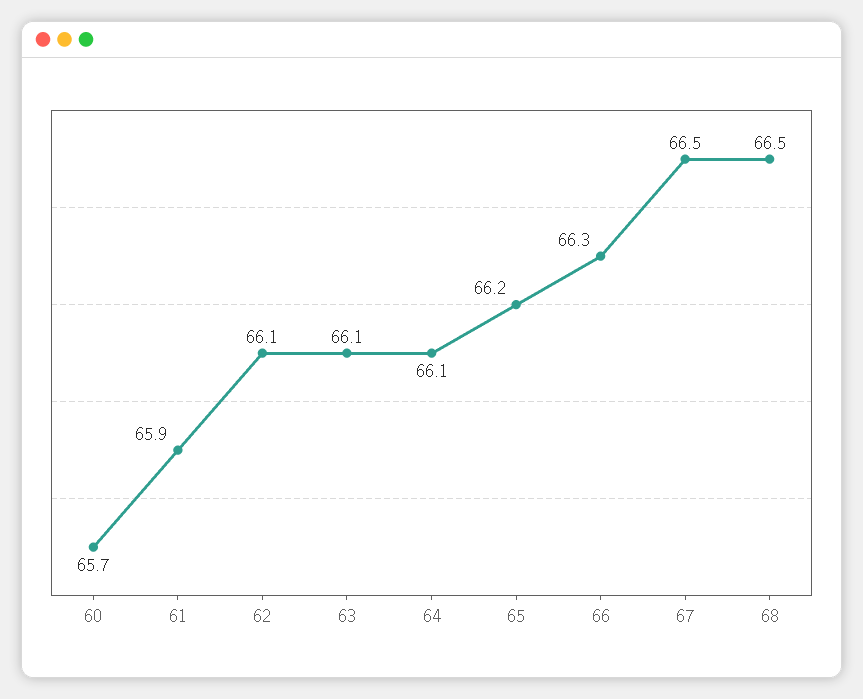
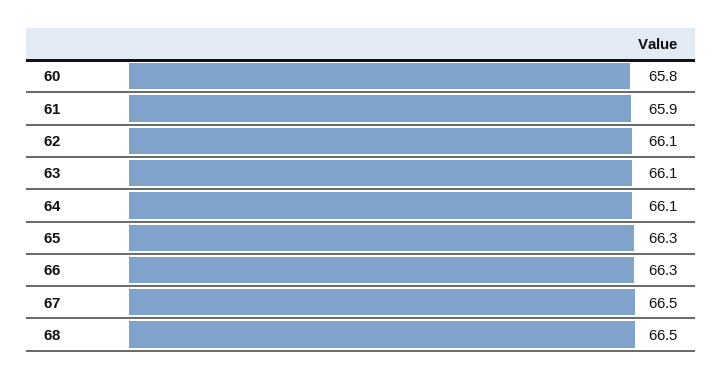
  {
-   "60": 65.7,
+   "60": 65.8,
    "61": 65.9,
    "62": 66.1,
    "63": 66.1,
    "64": 66.1,
-   "65": 66.2,
+   "65": 66.3,
    "66": 66.3,
    "67": 66.5,
    "68": 66.5
  }

